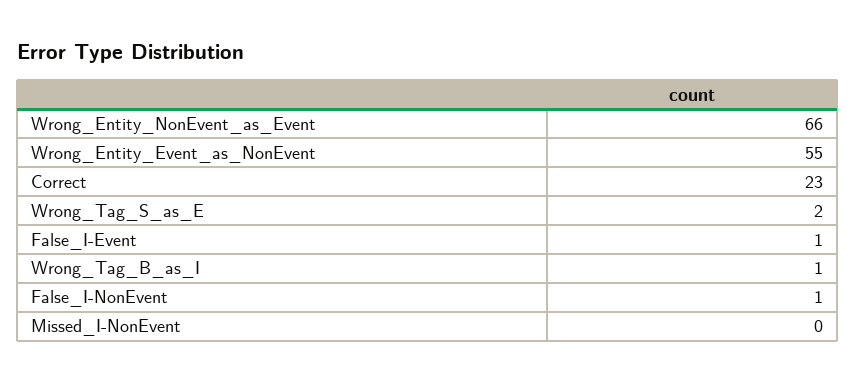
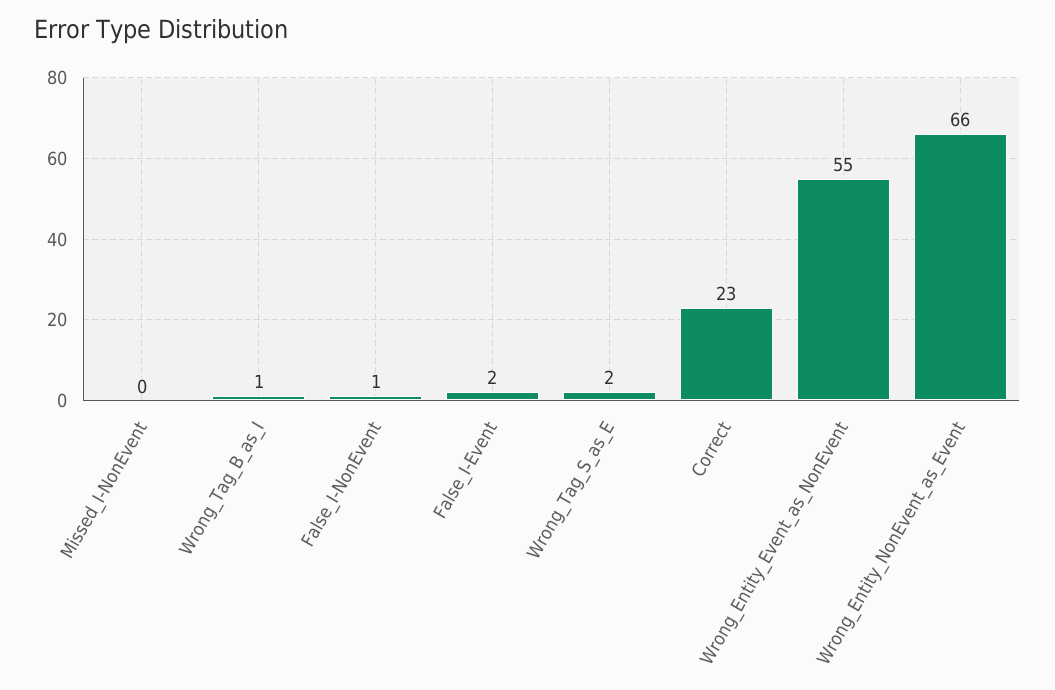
  {
    "Wrong_Entity_NonEvent_as_Event": 66,
    "Wrong_Entity_Event_as_NonEvent": 55,
    "Correct": 23,
    "Wrong_Tag_S_as_E": 2,
-   "False_I-Event": 1,
+   "False_I-Event": 2,
    "Wrong_Tag_B_as_I": 1,
    "False_I-NonEvent": 1,
    "Missed_I-NonEvent": 0
  }

